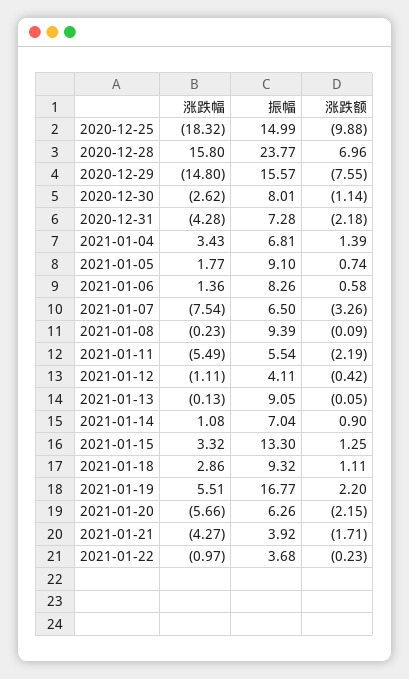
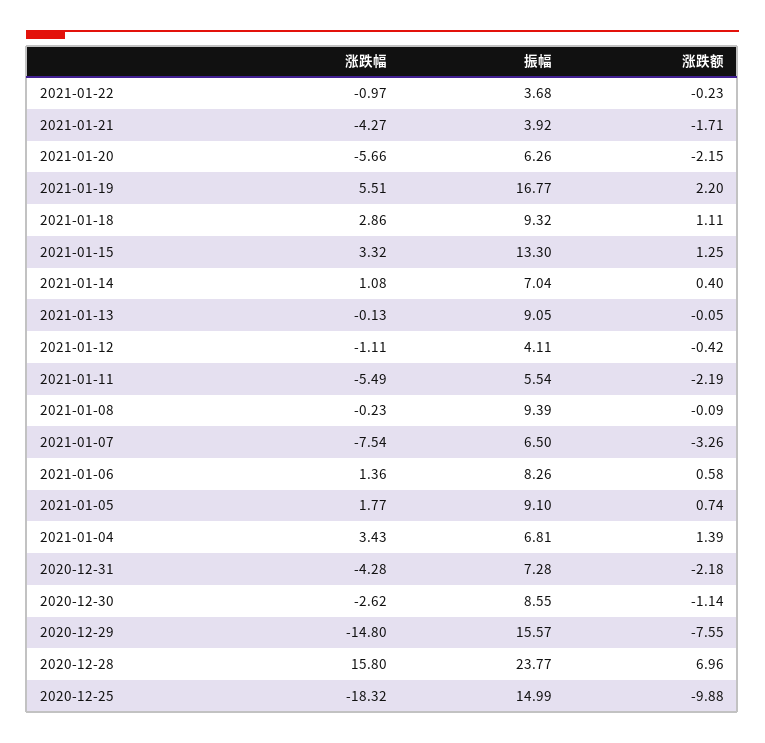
  {
    "涨跌幅": {
      "2020-12-25": -18.32,
      "2020-12-28": 15.8,
      "2020-12-29": -14.8,
      "2020-12-30": -2.62,
      "2020-12-31": -4.28,
      "2021-01-04": 3.43,
      "2021-01-05": 1.77,
      "2021-01-06": 1.36,
      "2021-01-07": -7.54,
      "2021-01-08": -0.23,
      "2021-01-11": -5.49,
      "2021-01-12": -1.11,
      "2021-01-13": -0.13,
      "2021-01-14": 1.08,
      "2021-01-15": 3.32,
      "2021-01-18": 2.86,
      "2021-01-19": 5.51,
      "2021-01-20": -5.66,
      "2021-01-21": -4.27,
      "2021-01-22": -0.97
    },
    "振幅": {
      "2020-12-25": 14.99,
      "2020-12-28": 23.77,
      "2020-12-29": 15.57,
-     "2020-12-30": 8.01,
+     "2020-12-30": 8.55,
      "2020-12-31": 7.28,
      "2021-01-04": 6.81,
      "2021-01-05": 9.1,
      "2021-01-06": 8.26,
      "2021-01-07": 6.5,
      "2021-01-08": 9.39,
      "2021-01-11": 5.54,
      "2021-01-12": 4.11,
      "2021-01-13": 9.05,
      "2021-01-14": 7.04,
      "2021-01-15": 13.3,
      "2021-01-18": 9.32,
      "2021-01-19": 16.77,
      "2021-01-20": 6.26,
      "2021-01-21": 3.92,
      "2021-01-22": 3.68
    },
    "涨跌额": {
      "2020-12-25": -9.88,
      "2020-12-28": 6.96,
      "2020-12-29": -7.55,
      "2020-12-30": -1.14,
      "2020-12-31": -2.18,
      "2021-01-04": 1.39,
      "2021-01-05": 0.74,
      "2021-01-06": 0.58,
      "2021-01-07": -3.26,
      "2021-01-08": -0.09,
      "2021-01-11": -2.19,
      "2021-01-12": -0.42,
      "2021-01-13": -0.05,
-     "2021-01-14": 0.9,
+     "2021-01-14": 0.4,
      "2021-01-15": 1.25,
      "2021-01-18": 1.11,
      "2021-01-19": 2.2,
      "2021-01-20": -2.15,
      "2021-01-21": -1.71,
      "2021-01-22": -0.23
    }
  }

